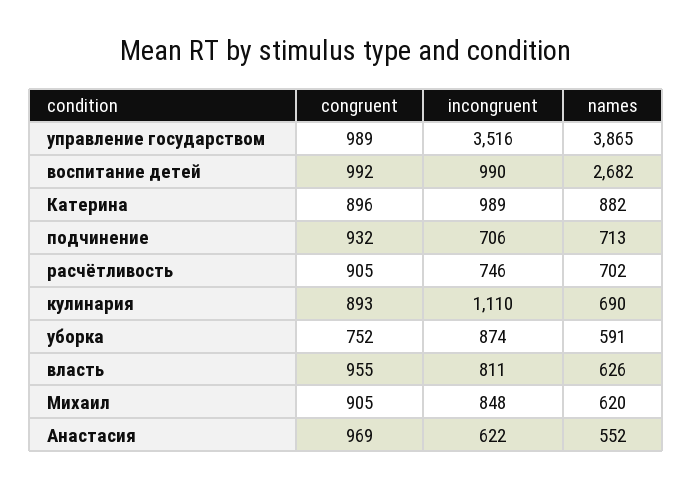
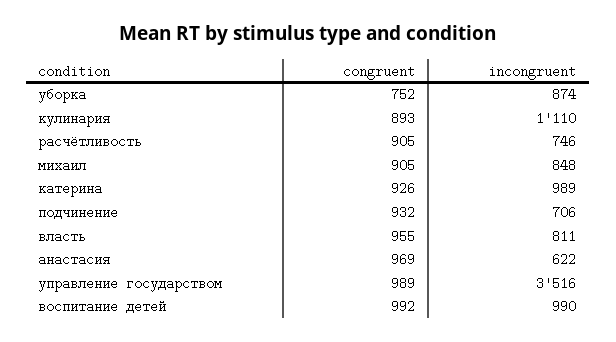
  {
    "congruent": {
      "управление государством": 989,
      "воспитание детей": 992,
-     "Катерина": 896,
+     "Катерина": 926,
      "подчинение": 932,
      "расчётливость": 905,
      "кулинария": 893,
      "уборка": 752,
      "власть": 955,
      "Михаил": 905,
      "Анастасия": 969
    },
    "incongruent": {
      "управление государством": 3516,
      "воспитание детей": 990,
      "Катерина": 989,
      "подчинение": 706,
      "расчётливость": 746,
      "кулинария": 1110,
      "уборка": 874,
      "власть": 811,
      "Михаил": 848,
      "Анастасия": 622
-   },
+   }
-   "names": {
-     "управление государством": 3865,
-     "воспитание детей": 2682,
-     "Катерина": 882,
-     "подчинение": 713,
-     "расчётливость": 702,
-     "кулинария": 690,
-     "уборка": 591,
-     "власть": 626,
-     "Михаил": 620,
-     "Анастасия": 552
-   }
  }

